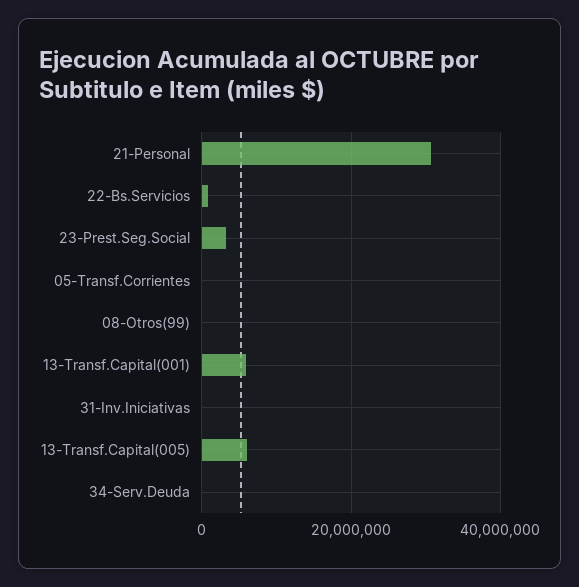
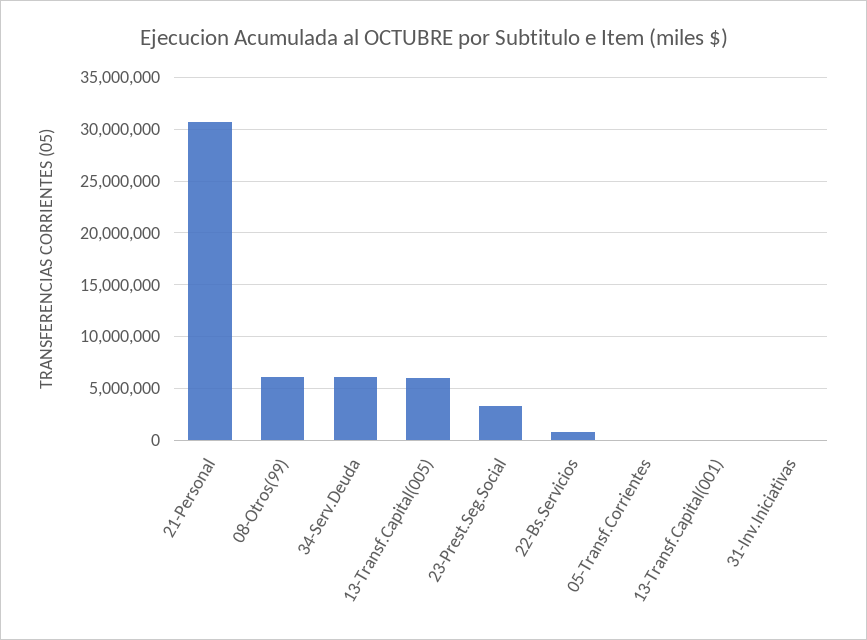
  {
    "21-Personal": 31000000,
    "22-Bs.Servicios": 1000000,
    "23-Prest.Seg.Social": 3000000,
    "05-Transf.Corrientes": 0,
-   "08-Otros(99)": 0,
+   "08-Otros(99)": 6000000,
-   "13-Transf.Capital(001)": 6000000,
+   "13-Transf.Capital(001)": 0,
    "31-Inv.Iniciativas": 0,
    "13-Transf.Capital(005)": 6000000,
-   "34-Serv.Deuda": 0
+   "34-Serv.Deuda": 6000000
  }

